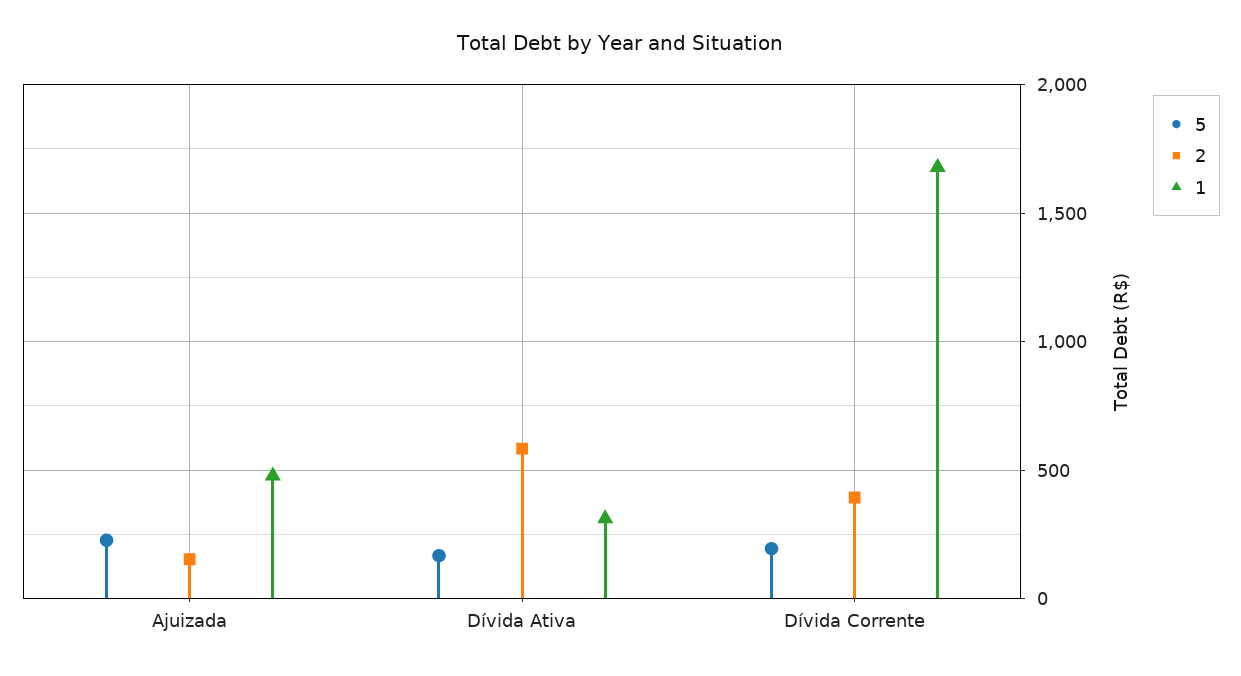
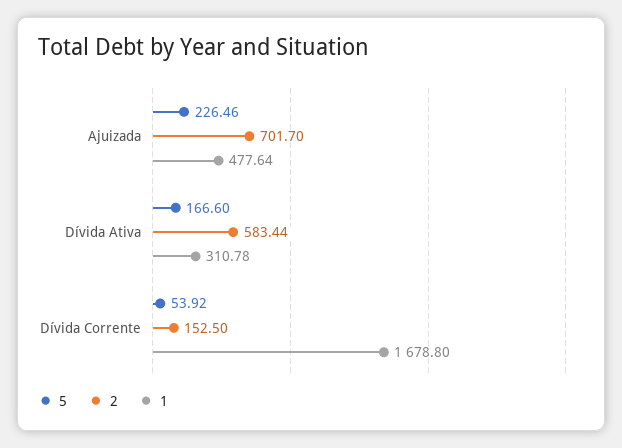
  {
    "5": {
      "Ajuizada": 226.46,
      "Dívida Ativa": 166.6,
-     "Dívida Corrente": 200
+     "Dívida Corrente": 53.92
    },
    "2": {
-     "Ajuizada": 150,
+     "Ajuizada": 701.7,
      "Dívida Ativa": 583.44,
-     "Dívida Corrente": 400
+     "Dívida Corrente": 152.5
    },
    "1": {
      "Ajuizada": 477.64,
      "Dívida Ativa": 310.78,
      "Dívida Corrente": 1678.8
    }
  }

